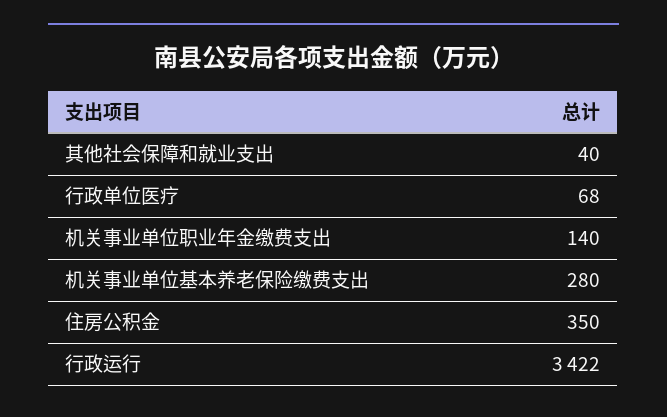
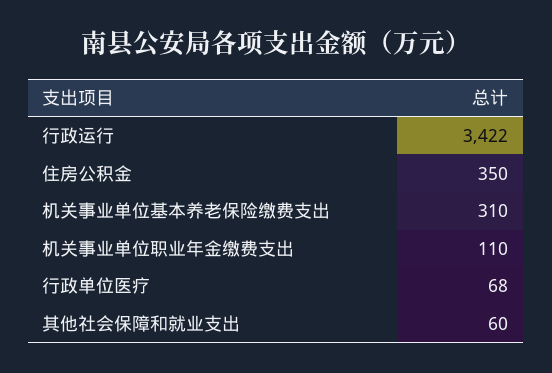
  {
-   "其他社会保障和就业支出": 40,
+   "其他社会保障和就业支出": 60,
    "行政单位医疗": 68,
-   "机关事业单位职业年金缴费支出": 140,
+   "机关事业单位职业年金缴费支出": 110,
-   "机关事业单位基本养老保险缴费支出": 280,
+   "机关事业单位基本养老保险缴费支出": 310,
    "住房公积金": 350,
    "行政运行": 3422
  }

